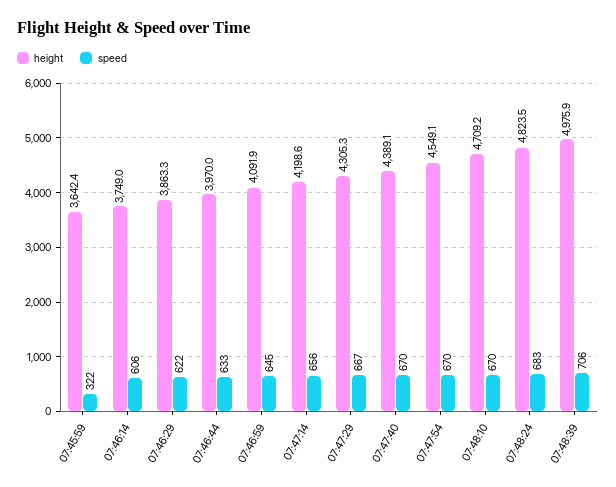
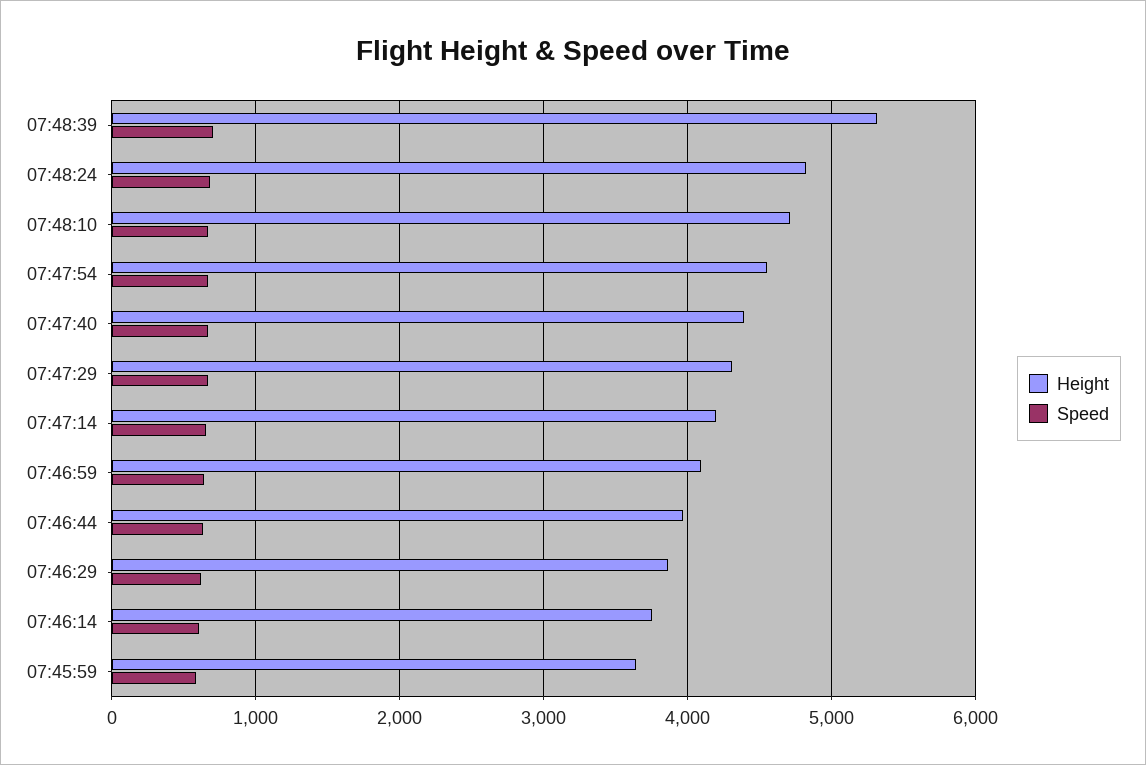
  {
    "height": {
      "07:45:59": 3642.4,
      "07:46:14": 3749,
      "07:46:29": 3863.3,
      "07:46:44": 3970,
      "07:46:59": 4091.9,
      "07:47:14": 4198.6,
      "07:47:29": 4305.3,
      "07:47:40": 4389.1,
      "07:47:54": 4549.1,
      "07:48:10": 4709.2,
      "07:48:24": 4823.5,
-     "07:48:39": 4975.9
+     "07:48:39": 5300
    },
    "speed": {
-     "07:45:59": 322,
+     "07:45:59": 600,
      "07:46:14": 606,
      "07:46:29": 622,
      "07:46:44": 633,
      "07:46:59": 645,
      "07:47:14": 656,
      "07:47:29": 667,
      "07:47:40": 670,
      "07:47:54": 670,
      "07:48:10": 670,
      "07:48:24": 683,
      "07:48:39": 706
    }
  }

